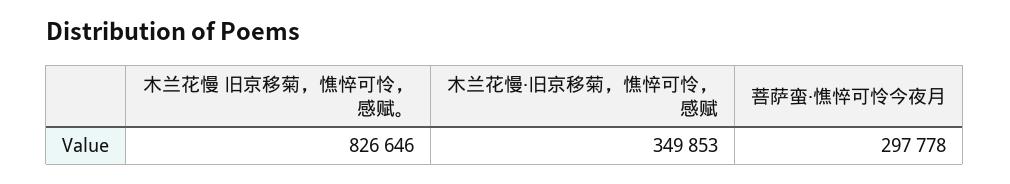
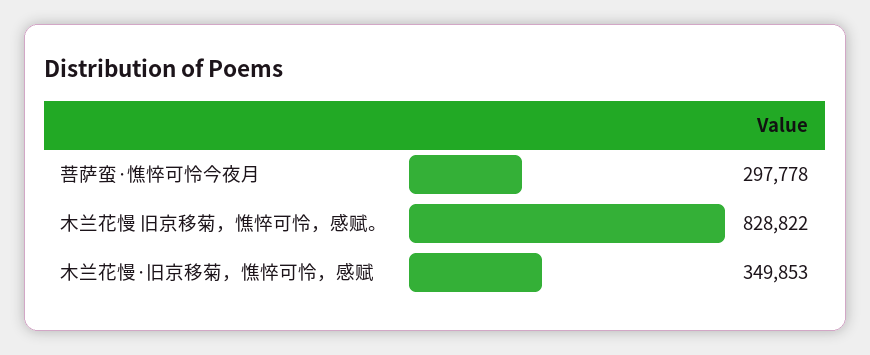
  {
-   "木兰花慢 旧京移菊，憔悴可怜，感赋。": 826646,
+   "木兰花慢 旧京移菊，憔悴可怜，感赋。": 828822,
    "木兰花慢·旧京移菊，憔悴可怜，感赋": 349853,
    "菩萨蛮·憔悴可怜今夜月": 297778
  }

